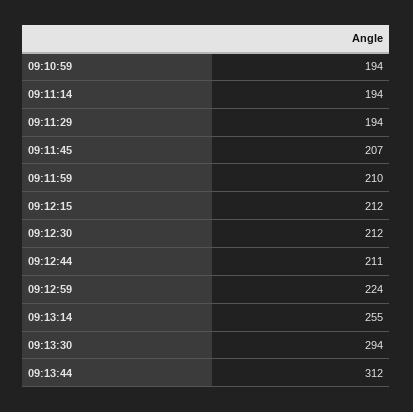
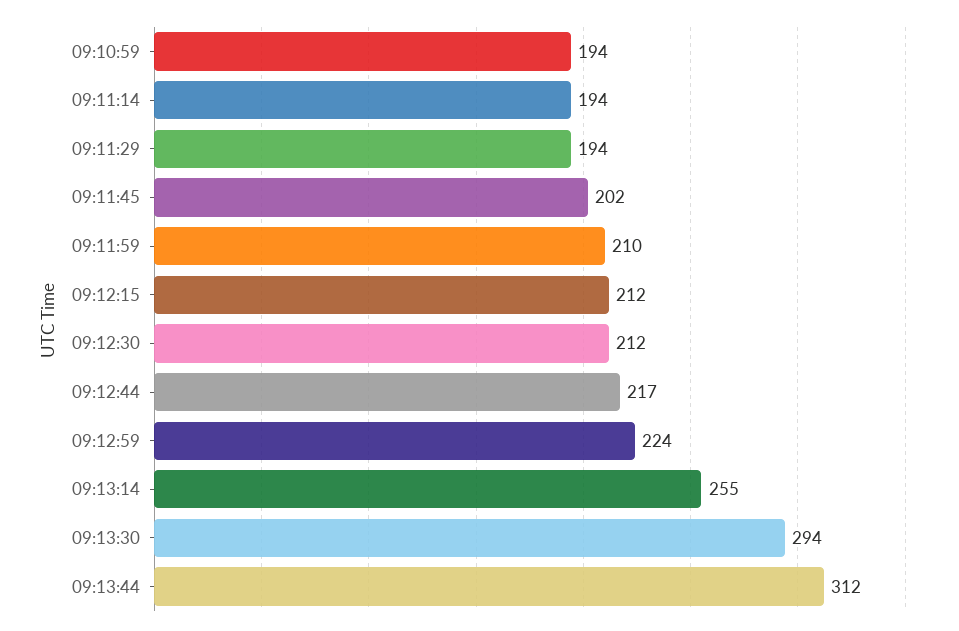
  {
    "09:10:59": 194,
    "09:11:14": 194,
    "09:11:29": 194,
-   "09:11:45": 207,
+   "09:11:45": 202,
    "09:11:59": 210,
    "09:12:15": 212,
    "09:12:30": 212,
-   "09:12:44": 211,
+   "09:12:44": 217,
    "09:12:59": 224,
    "09:13:14": 255,
    "09:13:30": 294,
    "09:13:44": 312
  }

